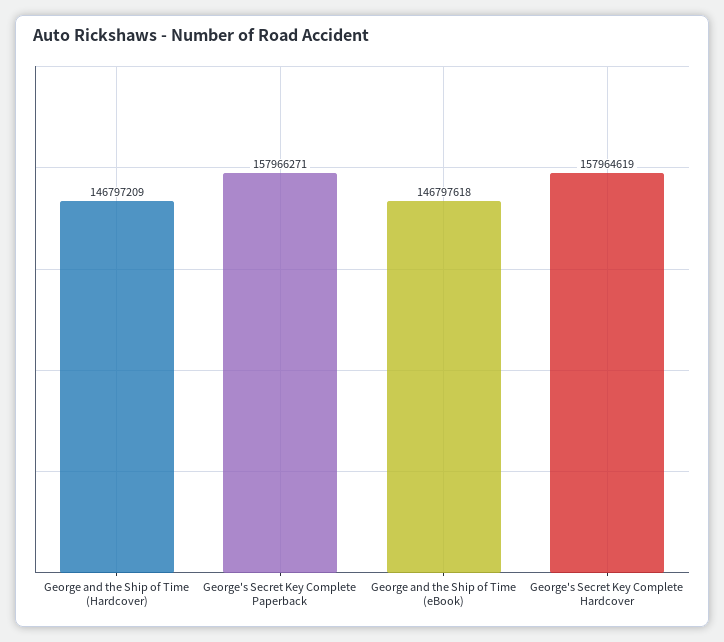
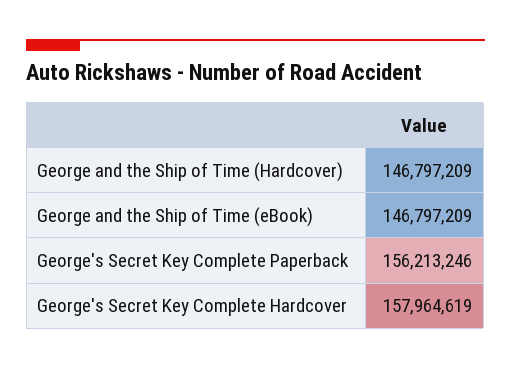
  {
    "George and the Ship of Time (Hardcover)": 146797209,
-   "George's Secret Key Complete Paperback": 157966271,
+   "George's Secret Key Complete Paperback": 156213246,
-   "George and the Ship of Time (eBook)": 146797618,
+   "George and the Ship of Time (eBook)": 146797209,
    "George's Secret Key Complete Hardcover": 157964619
  }

